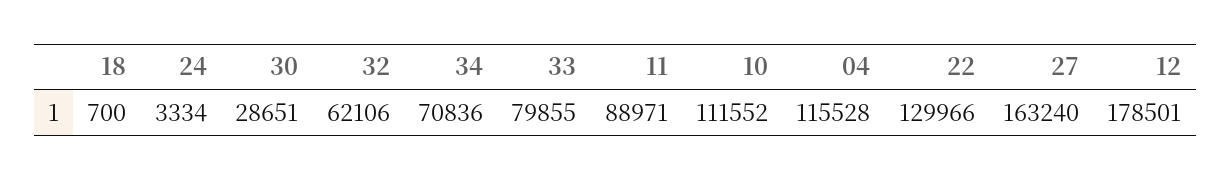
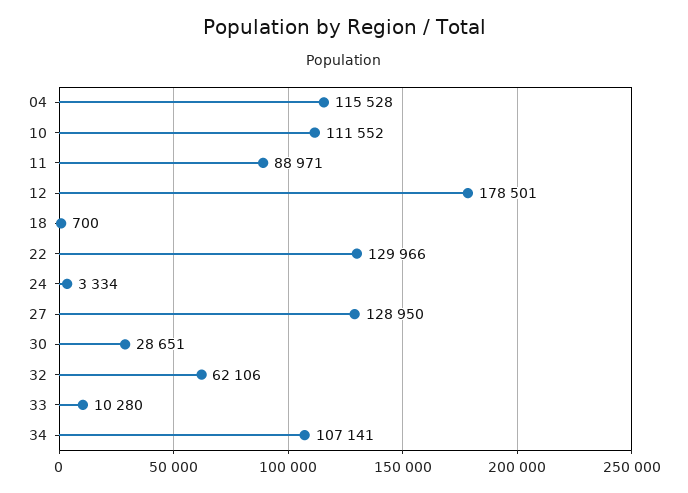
  {
    "18": 700,
    "24": 3334,
    "30": 28651,
    "32": 62106,
-   "34": 70836,
+   "34": 107141,
-   "33": 79855,
+   "33": 10280,
    "11": 88971,
    "10": 111552,
    "04": 115528,
    "22": 129966,
-   "27": 163240,
+   "27": 128950,
    "12": 178501
  }

